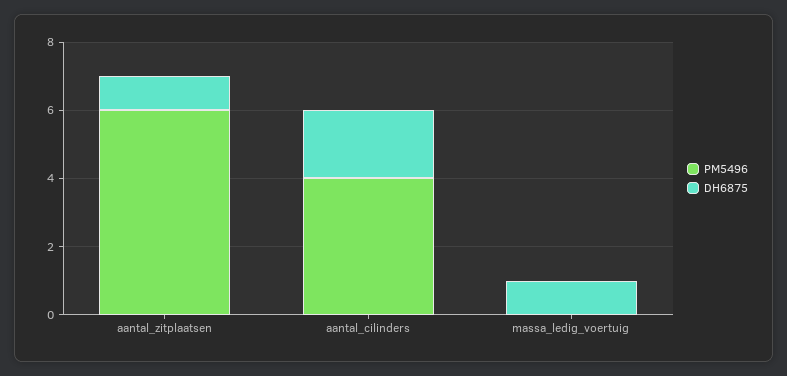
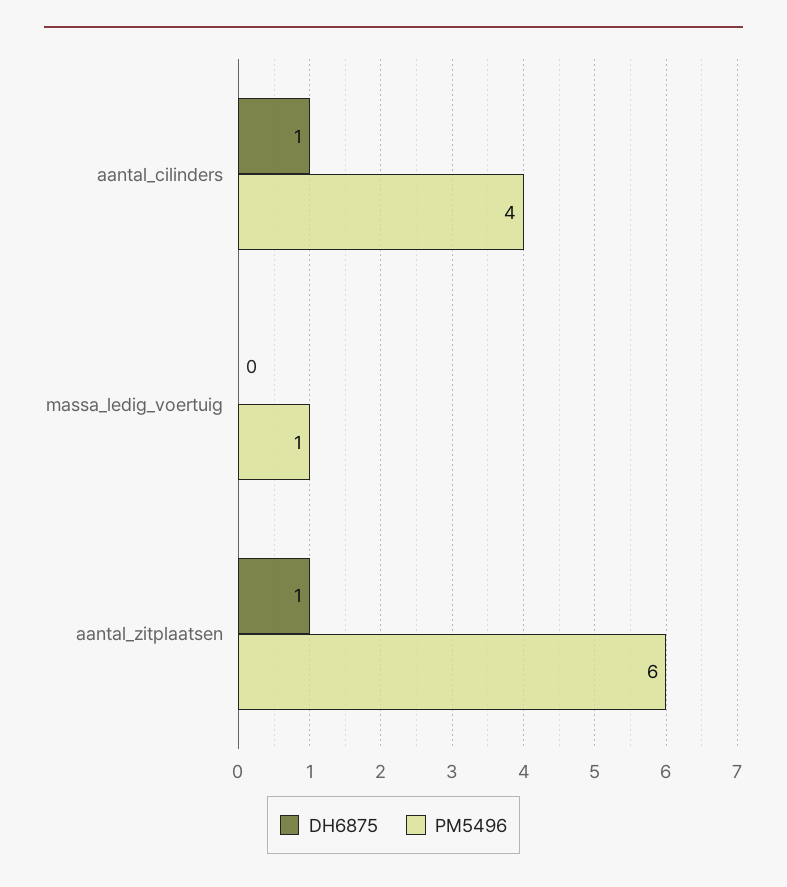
  {
    "PM5496": {
      "aantal_zitplaatsen": 6,
      "aantal_cilinders": 4,
-     "massa_ledig_voertuig": 0
+     "massa_ledig_voertuig": 1
    },
    "DH6875": {
      "aantal_zitplaatsen": 1,
-     "aantal_cilinders": 2,
+     "aantal_cilinders": 1,
-     "massa_ledig_voertuig": 1
+     "massa_ledig_voertuig": 0
    }
  }

